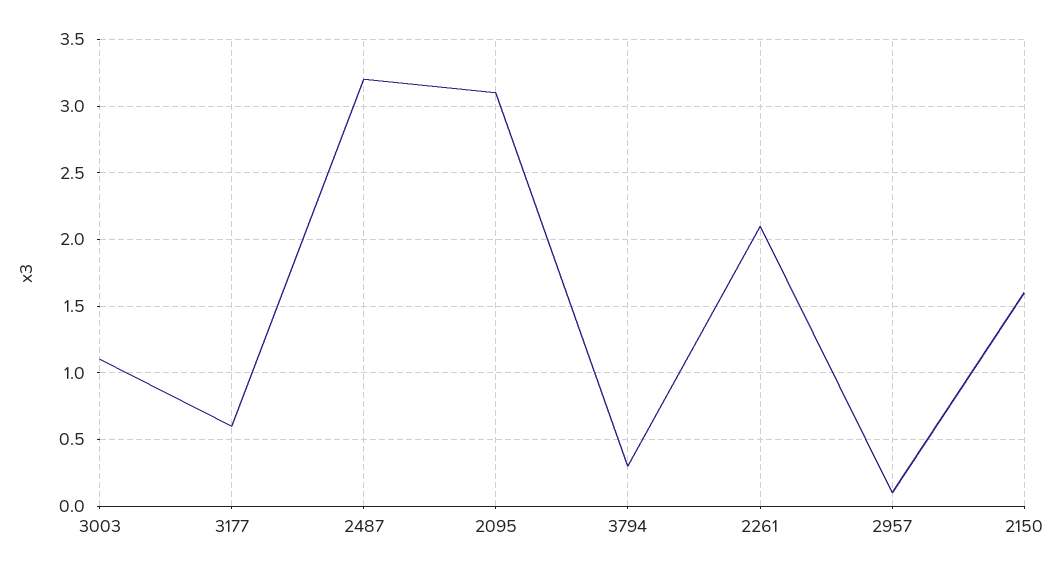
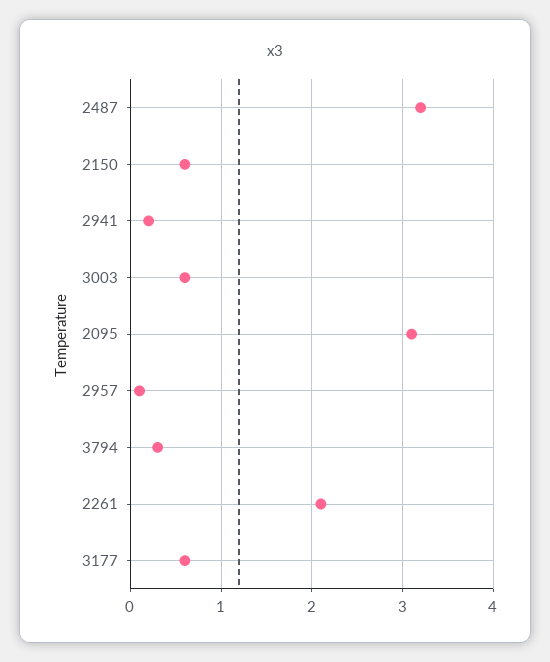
  {
-   "3003": 1.1,
+   "3003": 0.6,
    "3177": 0.6,
    "2487": 3.2,
    "2095": 3.1,
    "3794": 0.3,
    "2261": 2.1,
    "2957": 0.1,
-   "2150": 1.6
+   "2150": 0.6,
+   "2941": 0.2
  }

